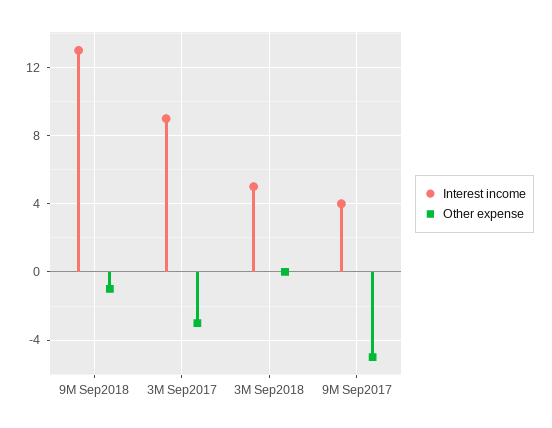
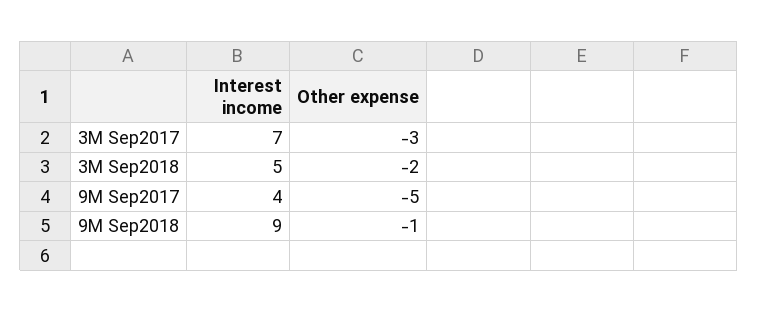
  {
    "Interest income": {
-     "9M Sep2018": 13,
+     "9M Sep2018": 9,
-     "3M Sep2017": 9,
+     "3M Sep2017": 7,
      "3M Sep2018": 5,
      "9M Sep2017": 4
    },
    "Other expense": {
      "9M Sep2018": -1,
      "3M Sep2017": -3,
-     "3M Sep2018": 0,
+     "3M Sep2018": -2,
      "9M Sep2017": -5
    }
  }

